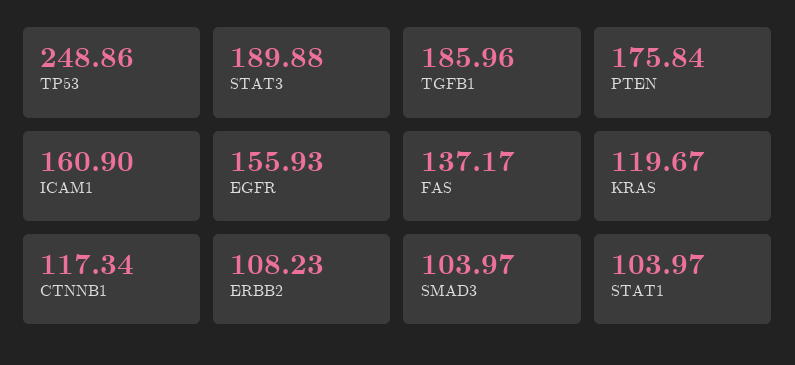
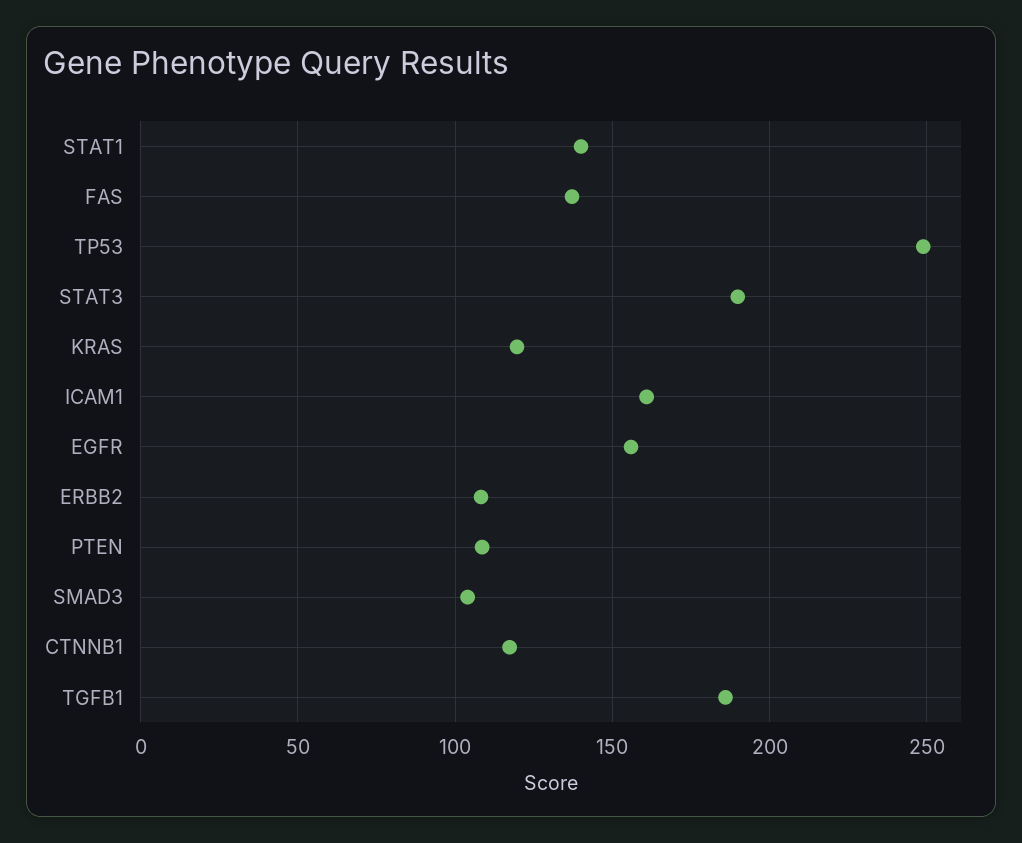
  {
    "TP53": 248.86,
    "STAT3": 189.88,
    "TGFB1": 185.96,
-   "PTEN": 175.84,
+   "PTEN": 110,
    "ICAM1": 160.9,
    "EGFR": 155.93,
    "FAS": 137.17,
    "KRAS": 119.67,
    "CTNNB1": 117.34,
    "ERBB2": 108.23,
    "SMAD3": 103.97,
-   "STAT1": 103.97
+   "STAT1": 140
  }

